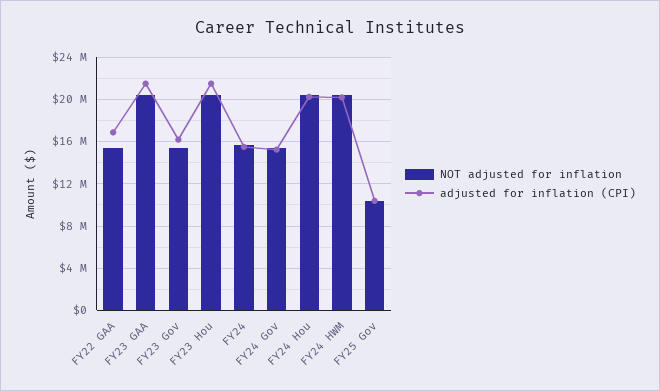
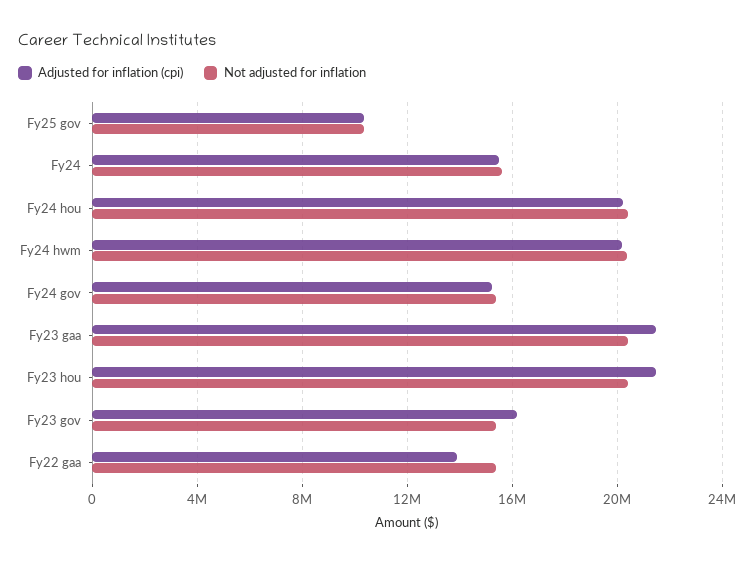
  {
    "NOT adjusted for inflation": {
      "FY22 GAA": 15500000,
      "FY23 GAA": 20500000,
      "FY23 Gov": 15500000,
      "FY23 Hou": 20500000,
      "FY24": 15500000,
      "FY24 Gov": 15500000,
      "FY24 Hou": 20500000,
      "FY24 HWM": 20500000,
      "FY25 Gov": 10500000
    },
    "adjusted for inflation (CPI)": {
-     "FY22 GAA": 17000000,
+     "FY22 GAA": 14000000,
      "FY23 GAA": 21500000,
      "FY23 Gov": 16000000,
      "FY23 Hou": 21500000,
      "FY24": 15500000,
      "FY24 Gov": 15000000,
      "FY24 Hou": 20000000,
      "FY24 HWM": 20000000,
      "FY25 Gov": 10500000
    }
  }

